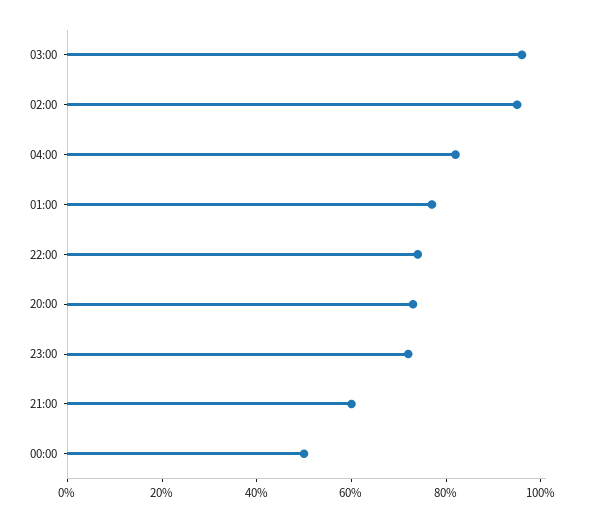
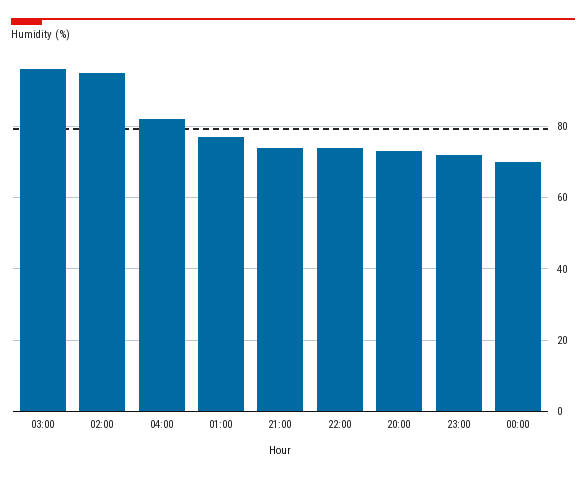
  {
    "03:00": 95,
    "02:00": 95,
    "04:00": 80,
    "01:00": 75,
    "22:00": 75,
    "20:00": 75,
    "23:00": 70,
-   "21:00": 60,
+   "21:00": 75,
-   "00:00": 50
+   "00:00": 70
  }

